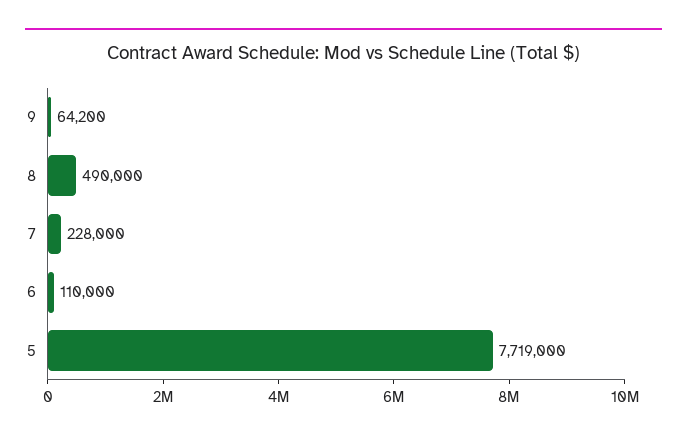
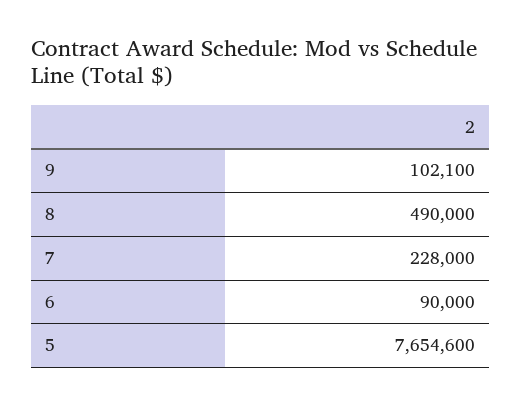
  {
-   "9": 64200,
+   "9": 102100,
    "8": 490000,
    "7": 228000,
-   "6": 110000,
+   "6": 90000,
-   "5": 7719000
+   "5": 7654600
  }

